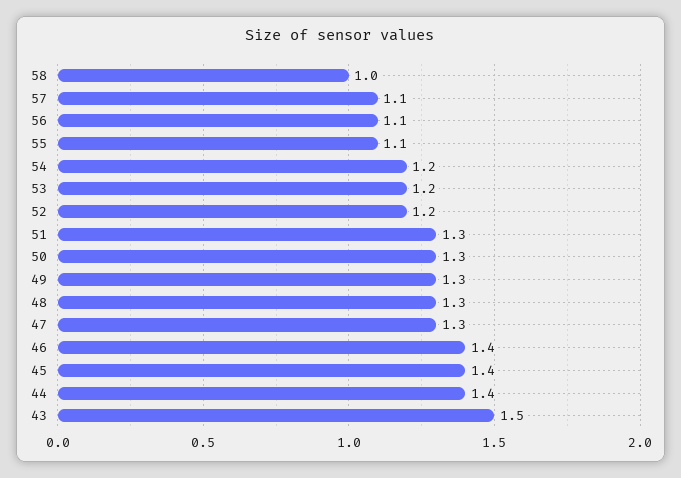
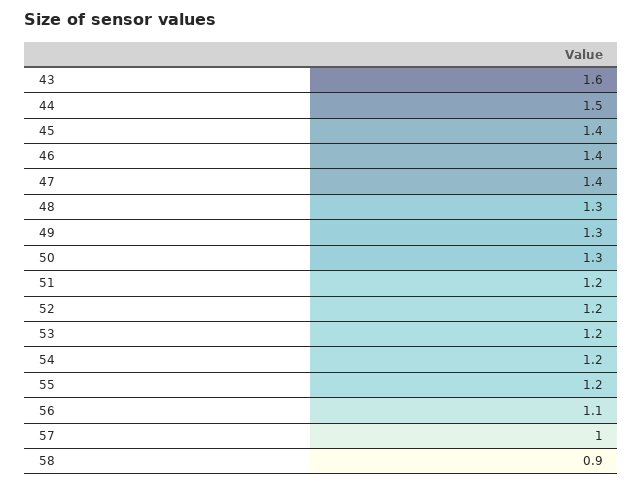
  {
-   "58": 1,
+   "58": 0.9,
-   "57": 1.1,
+   "57": 1,
    "56": 1.1,
-   "55": 1.1,
+   "55": 1.2,
    "54": 1.2,
    "53": 1.2,
    "52": 1.2,
-   "51": 1.3,
+   "51": 1.2,
    "50": 1.3,
    "49": 1.3,
    "48": 1.3,
-   "47": 1.3,
+   "47": 1.4,
    "46": 1.4,
    "45": 1.4,
-   "44": 1.4,
+   "44": 1.5,
-   "43": 1.5
+   "43": 1.6
  }

